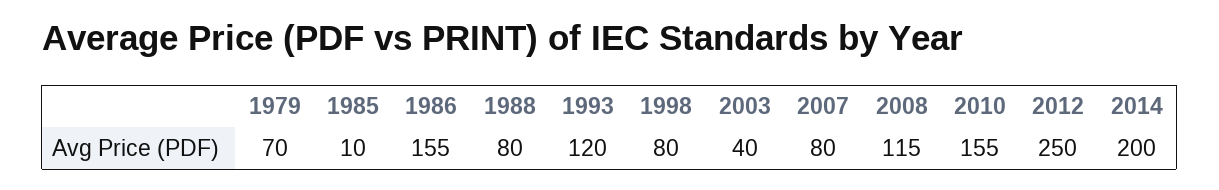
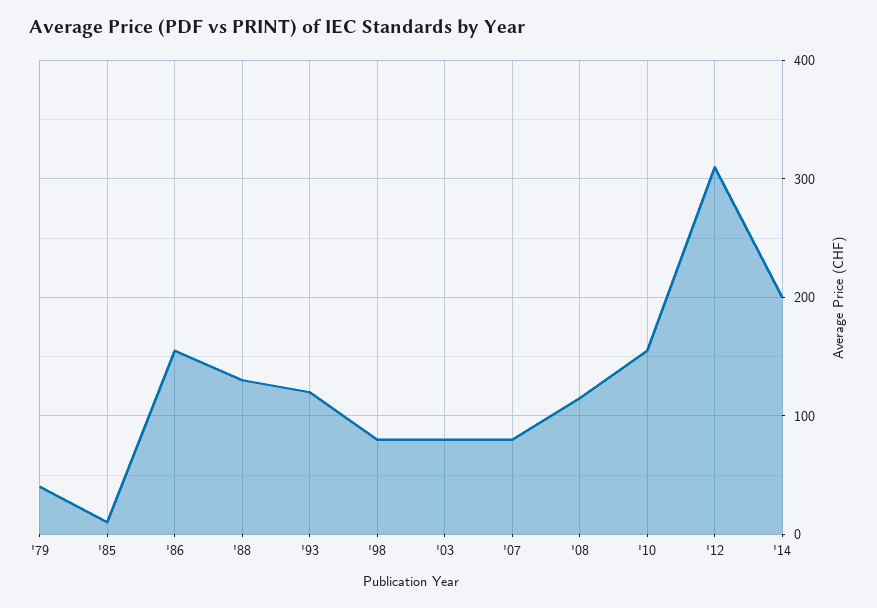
  {
-   "1979": 70,
+   "1979": 40,
    "1985": 10,
    "1986": 155,
-   "1988": 80,
+   "1988": 130,
    "1993": 120,
    "1998": 80,
-   "2003": 40,
+   "2003": 80,
    "2007": 80,
    "2008": 115,
    "2010": 155,
-   "2012": 250,
+   "2012": 310,
    "2014": 200
  }

